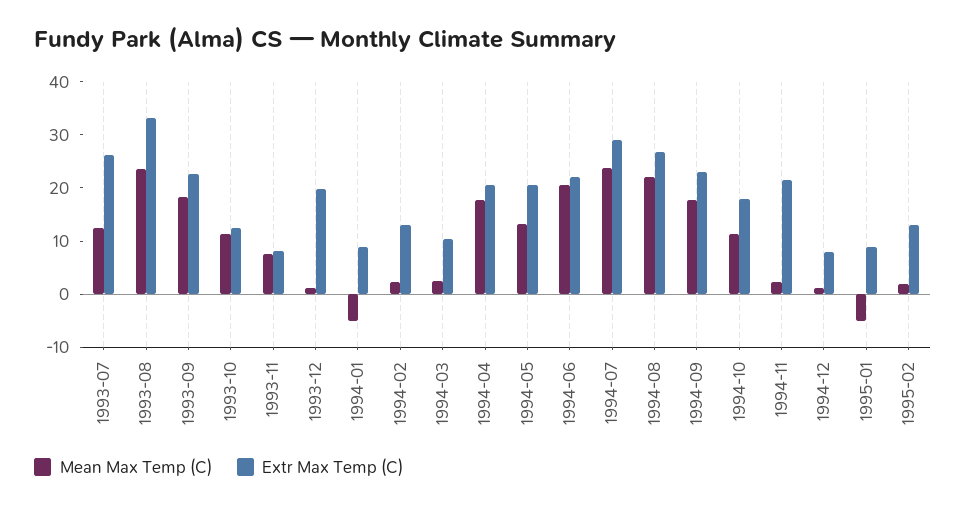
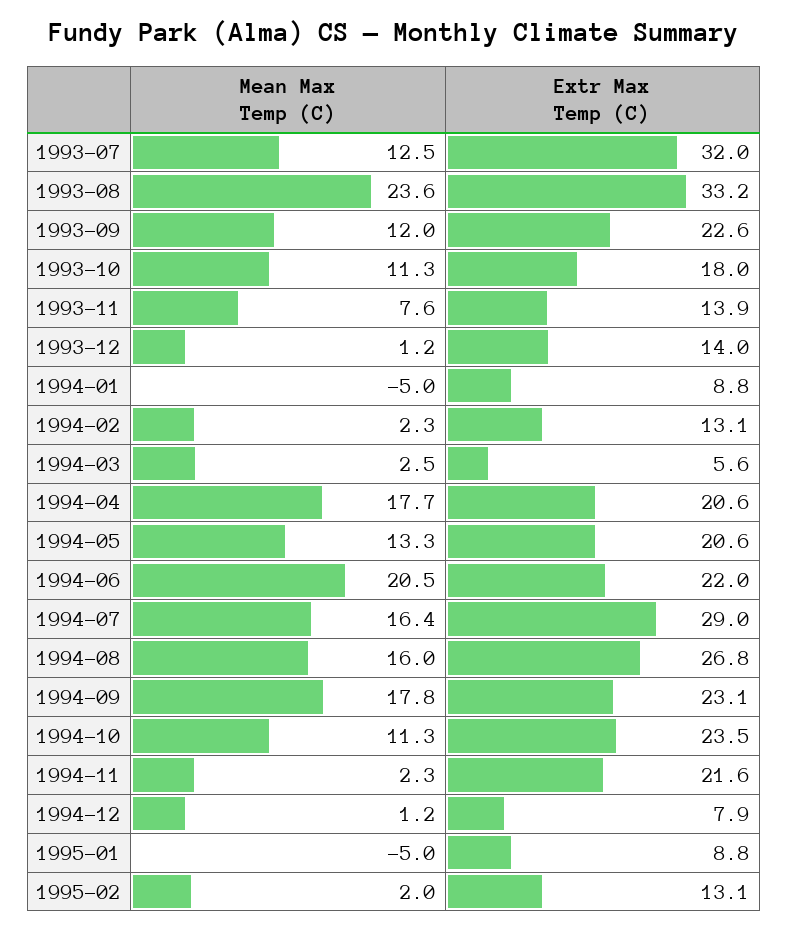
  {
    "Mean Max Temp (C)": {
      "1993-07": 12.5,
      "1993-08": 23.6,
-     "1993-09": 18,
+     "1993-09": 12,
      "1993-10": 11.3,
      "1993-11": 7.6,
      "1993-12": 1.2,
      "1994-01": -5,
      "1994-02": 2.3,
      "1994-03": 2.5,
      "1994-04": 17.7,
      "1994-05": 13.3,
      "1994-06": 20.5,
-     "1994-07": 24,
+     "1994-07": 16.4,
-     "1994-08": 22,
+     "1994-08": 16,
      "1994-09": 17.8,
      "1994-10": 11.3,
      "1994-11": 2.3,
      "1994-12": 1.2,
      "1995-01": -5,
      "1995-02": 2
    },
    "Extr Max Temp (C)": {
-     "1993-07": 26,
+     "1993-07": 32,
      "1993-08": 33.2,
      "1993-09": 22.6,
-     "1993-10": 12,
+     "1993-10": 18,
-     "1993-11": 8,
+     "1993-11": 13.9,
-     "1993-12": 20,
+     "1993-12": 14,
      "1994-01": 8.8,
      "1994-02": 13.1,
-     "1994-03": 10,
+     "1994-03": 5.6,
      "1994-04": 20.6,
      "1994-05": 20.6,
      "1994-06": 22,
      "1994-07": 29,
      "1994-08": 26.8,
      "1994-09": 23.1,
-     "1994-10": 18,
+     "1994-10": 23.5,
      "1994-11": 21.6,
      "1994-12": 7.9,
      "1995-01": 8.8,
      "1995-02": 13.1
    }
  }

